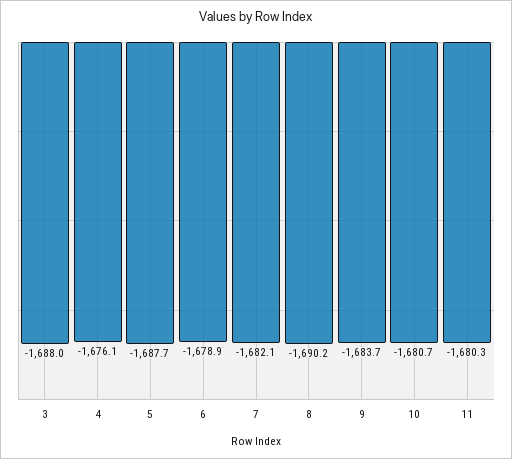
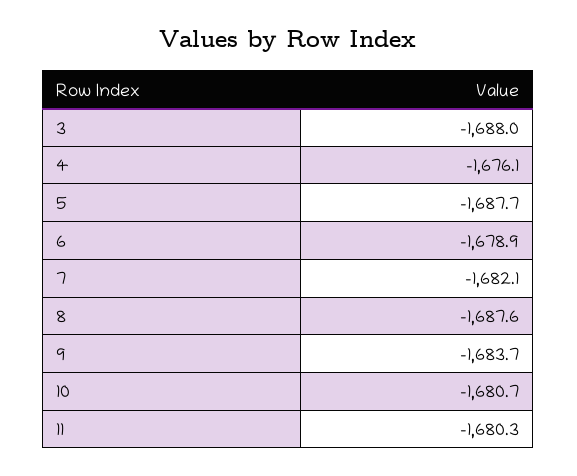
  {
    "3": -1688,
    "4": -1676.1,
    "5": -1687.7,
    "6": -1678.9,
    "7": -1682.1,
-   "8": -1690.2,
+   "8": -1687.6,
    "9": -1683.7,
    "10": -1680.7,
    "11": -1680.3
  }

